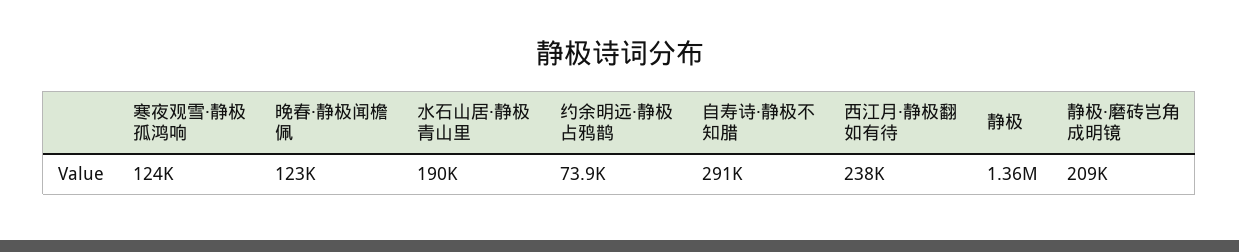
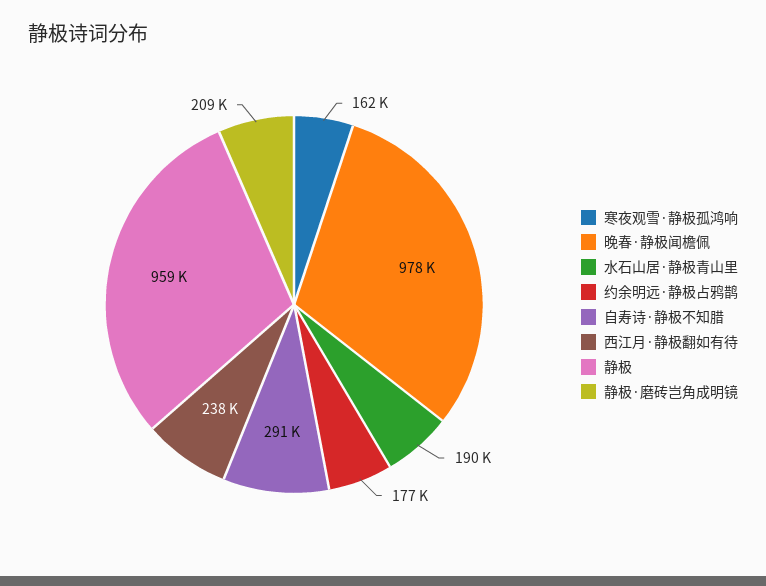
  {
-   "寒夜观雪·静极孤鸿响": 124000,
+   "寒夜观雪·静极孤鸿响": 162000,
-   "晚春·静极闻檐佩": 123000,
+   "晚春·静极闻檐佩": 978000,
    "水石山居·静极青山里": 190000,
-   "约余明远·静极占鸦鹊": 73900,
+   "约余明远·静极占鸦鹊": 177000,
    "自寿诗·静极不知腊": 291000,
    "西江月·静极翻如有待": 238000,
-   "静极": 1360000,
+   "静极": 959000,
    "静极·磨砖岂角成明镜": 209000
  }

